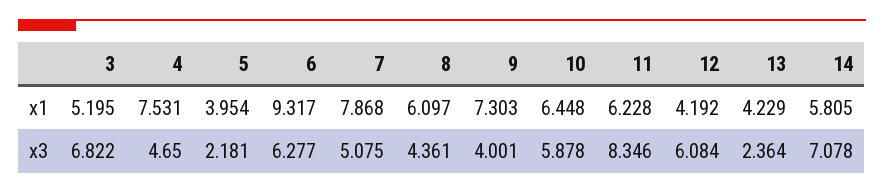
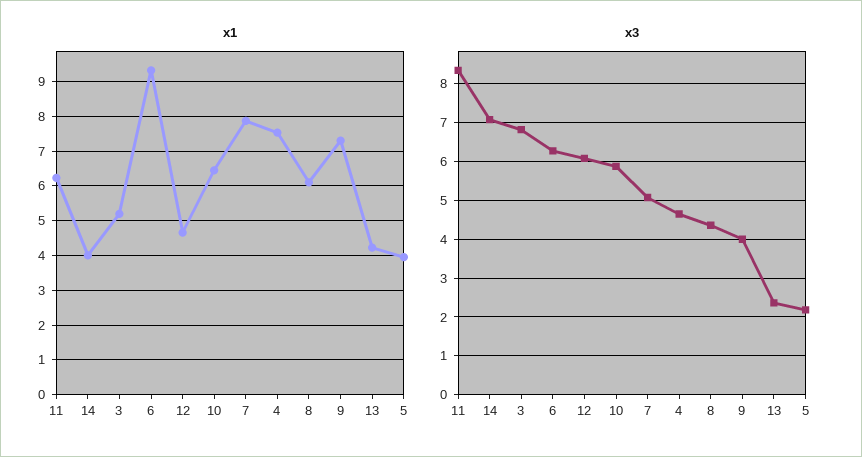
  {
    "x1": {
      "3": 5.195,
      "4": 7.531,
      "5": 3.954,
      "6": 9.317,
      "7": 7.868,
      "8": 6.097,
      "9": 7.303,
      "10": 6.448,
      "11": 6.228,
-     "12": 4.192,
+     "12": 4.6,
      "13": 4.229,
-     "14": 5.805
+     "14": 4
    },
    "x3": {
      "3": 6.822,
      "4": 4.65,
      "5": 2.181,
      "6": 6.277,
      "7": 5.075,
      "8": 4.361,
      "9": 4.001,
      "10": 5.878,
      "11": 8.346,
      "12": 6.084,
      "13": 2.364,
      "14": 7.078
    }
  }

